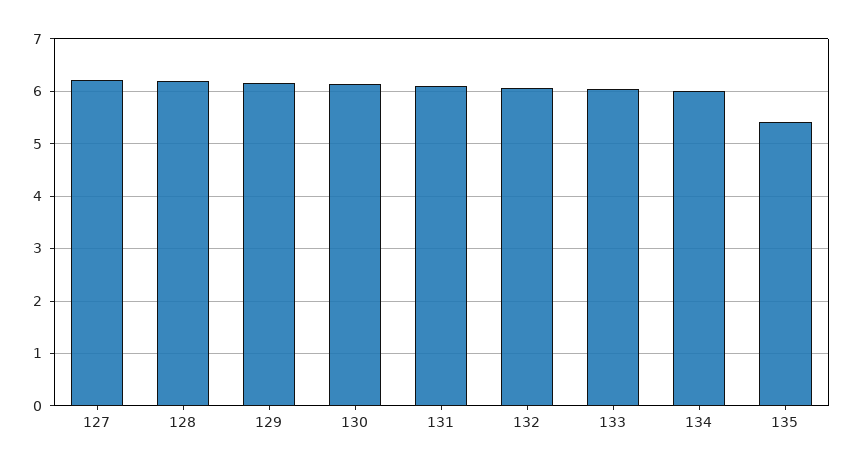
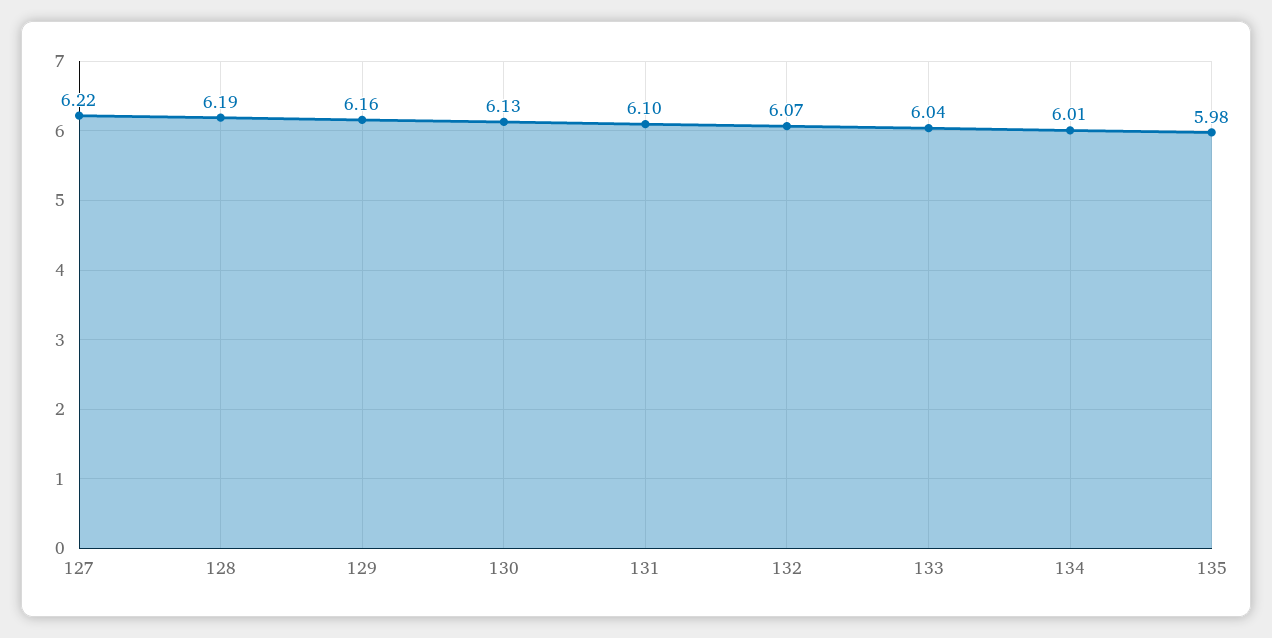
  {
    "127": 6.22,
    "128": 6.19,
    "129": 6.16,
    "130": 6.13,
    "131": 6.1,
    "132": 6.07,
    "133": 6.04,
    "134": 6.01,
-   "135": 5.4
+   "135": 5.98
  }

